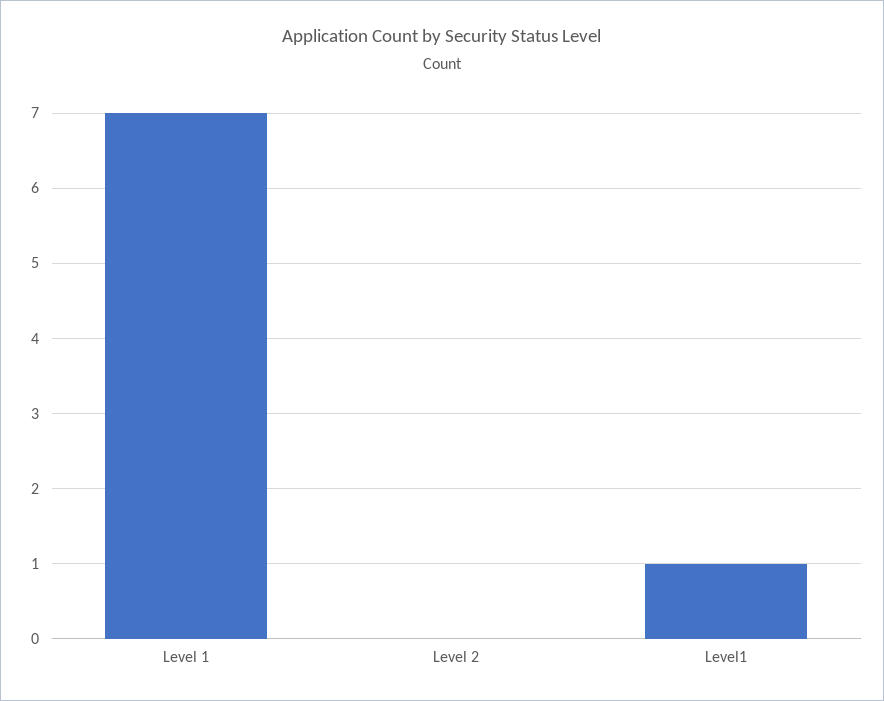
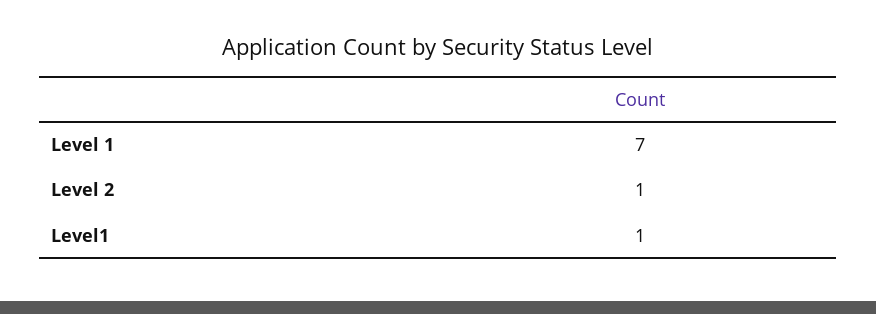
  {
    "Level 1": 7,
-   "Level 2": 0,
+   "Level 2": 1,
    "Level1": 1
  }

